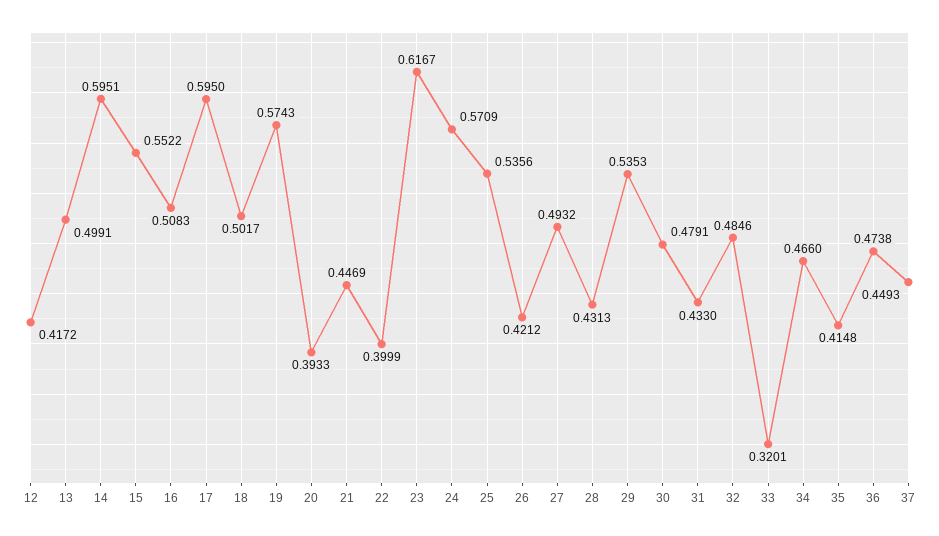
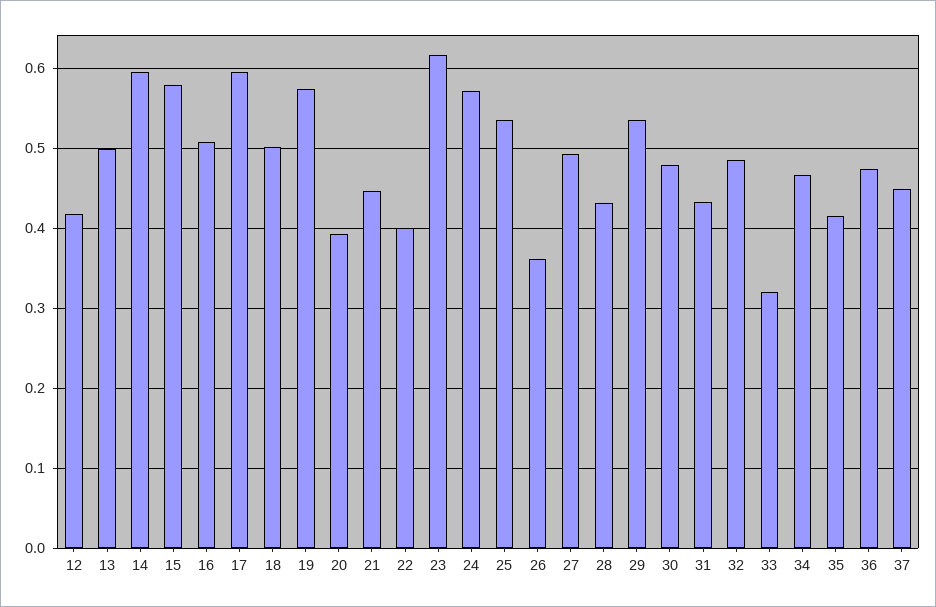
  {
    "12": 0.4172,
    "13": 0.4991,
    "14": 0.5951,
-   "15": 0.5522,
+   "15": 0.58,
    "16": 0.5083,
    "17": 0.595,
    "18": 0.5017,
    "19": 0.5743,
    "20": 0.3933,
    "21": 0.4469,
    "22": 0.3999,
    "23": 0.6167,
    "24": 0.5709,
    "25": 0.5356,
-   "26": 0.4212,
+   "26": 0.36,
    "27": 0.4932,
    "28": 0.4313,
    "29": 0.5353,
    "30": 0.4791,
    "31": 0.433,
    "32": 0.4846,
    "33": 0.3201,
    "34": 0.466,
    "35": 0.4148,
    "36": 0.4738,
    "37": 0.4493
  }

